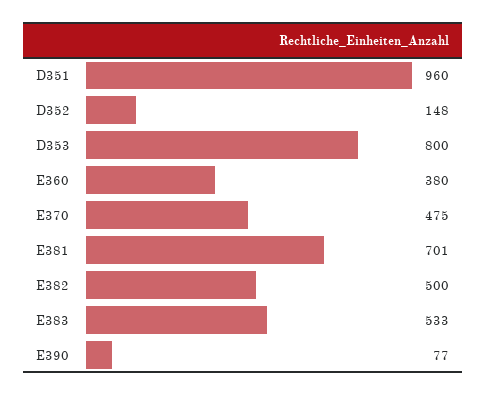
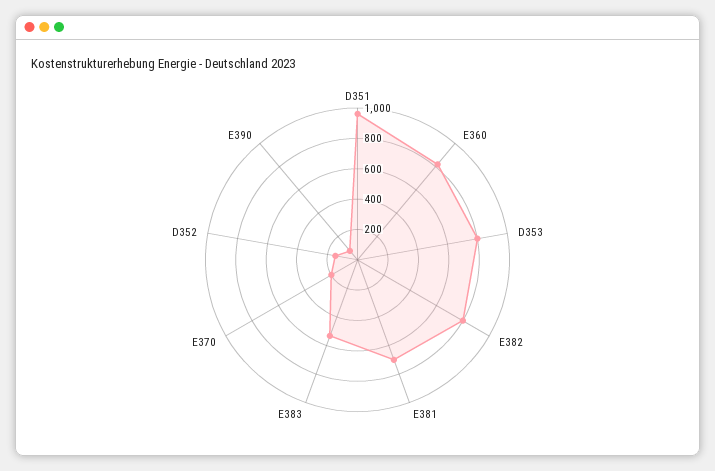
  {
    "D351": 960,
    "D352": 148,
    "D353": 800,
-   "E360": 380,
+   "E360": 800,
-   "E370": 475,
+   "E370": 200,
    "E381": 701,
-   "E382": 500,
+   "E382": 800,
    "E383": 533,
    "E390": 77
  }

